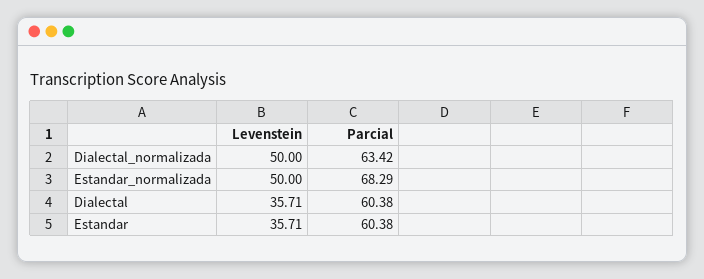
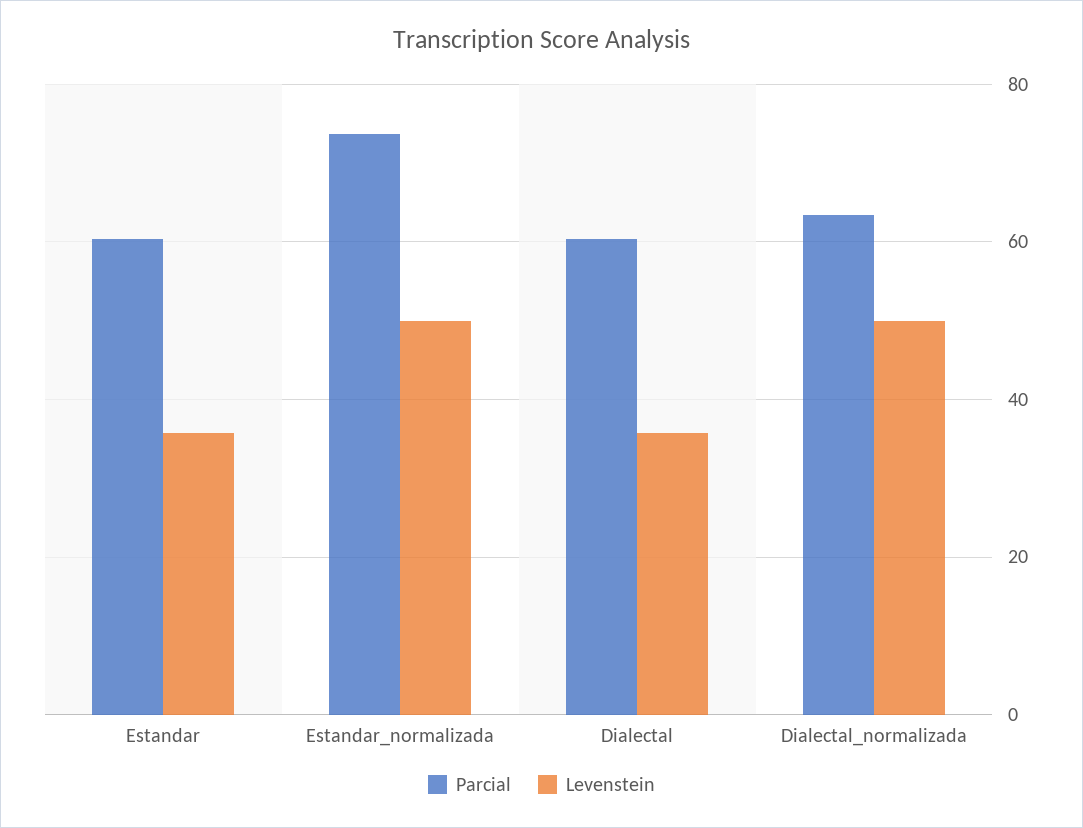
  {
    "Levenstein": {
      "Dialectal_normalizada": 50,
      "Estandar_normalizada": 50,
      "Dialectal": 35.71,
      "Estandar": 35.71
    },
    "Parcial": {
      "Dialectal_normalizada": 63.42,
-     "Estandar_normalizada": 68.29,
+     "Estandar_normalizada": 74,
      "Dialectal": 60.38,
      "Estandar": 60.38
    }
  }

